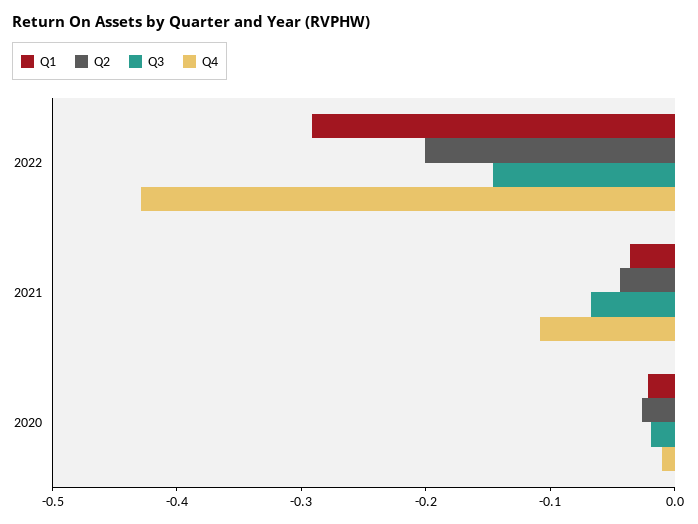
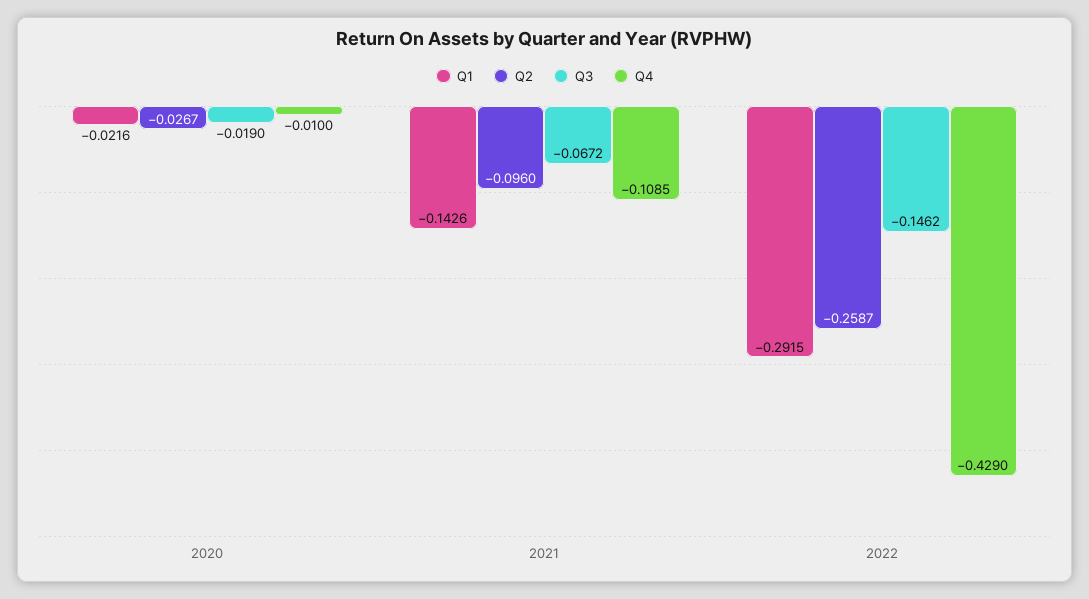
  {
    "Q1": {
      "2022": -0.2915,
-     "2021": -0.04,
+     "2021": -0.1426,
      "2020": -0.0216
    },
    "Q2": {
-     "2022": -0.2,
+     "2022": -0.2587,
-     "2021": -0.04,
+     "2021": -0.096,
      "2020": -0.0267
    },
    "Q3": {
      "2022": -0.1462,
      "2021": -0.0672,
      "2020": -0.019
    },
    "Q4": {
      "2022": -0.429,
      "2021": -0.1085,
      "2020": -0.01
    }
  }

